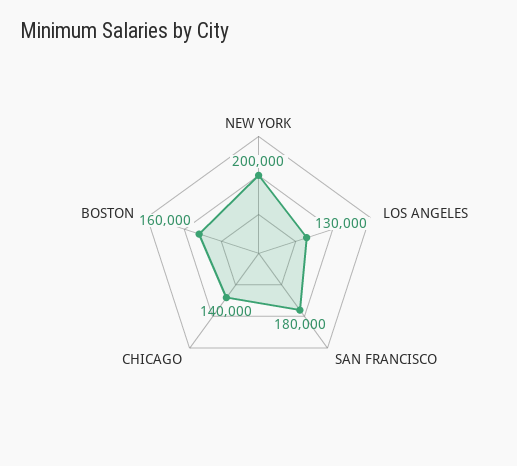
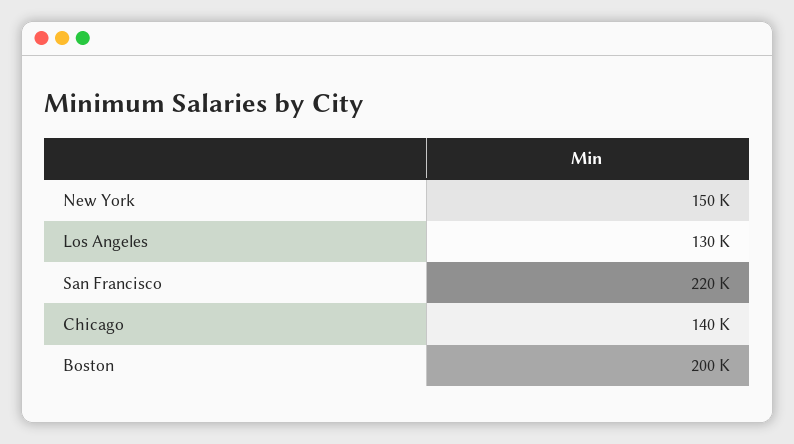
  {
-   "NEW YORK": 200000,
+   "NEW YORK": 150000,
    "LOS ANGELES": 130000,
-   "SAN FRANCISCO": 180000,
+   "SAN FRANCISCO": 220000,
    "CHICAGO": 140000,
-   "BOSTON": 160000
+   "BOSTON": 200000
  }

